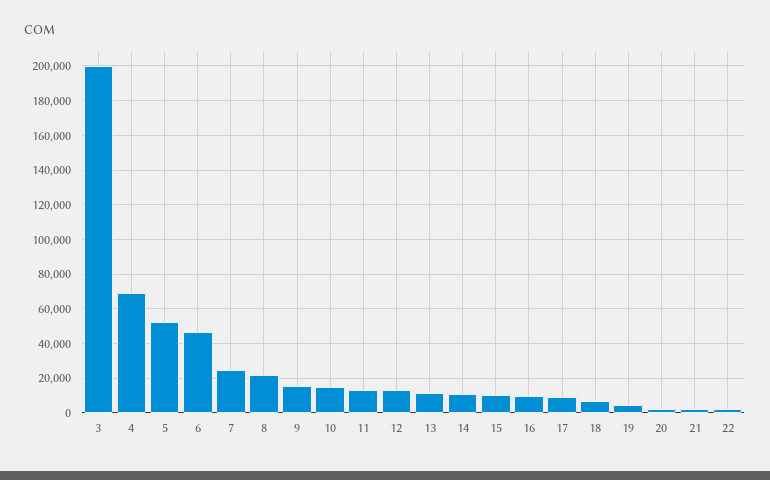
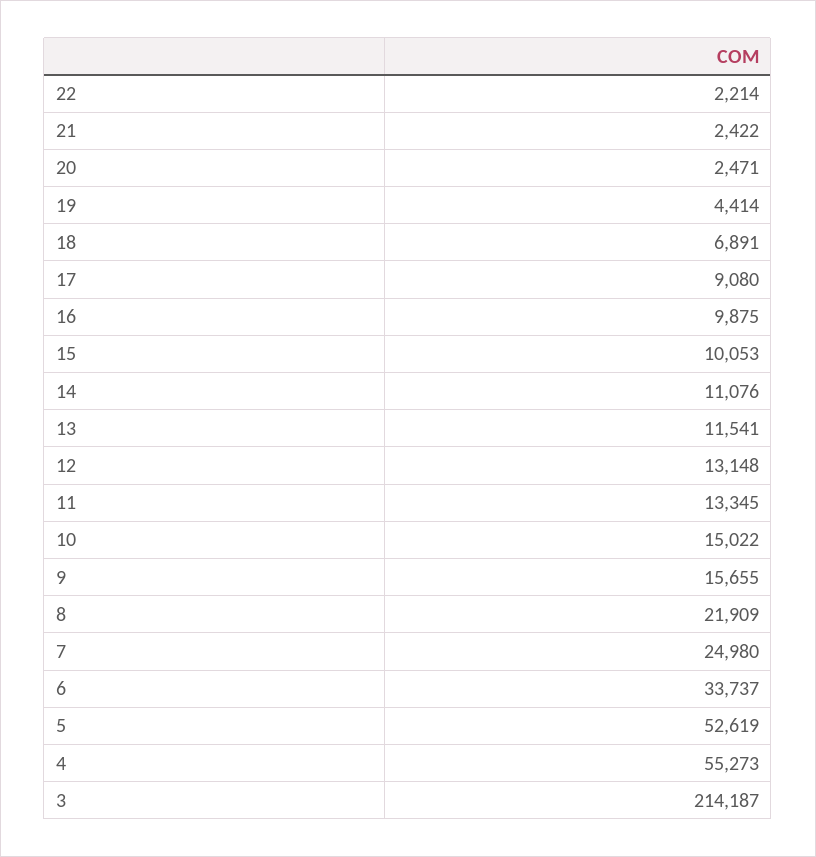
  {
-   "3": 200000,
+   "3": 214187,
-   "4": 70000,
+   "4": 55273,
    "5": 52619,
-   "6": 45000,
+   "6": 33737,
    "7": 24980,
    "8": 21909,
    "9": 15655,
    "10": 15022,
    "11": 13345,
    "12": 13148,
    "13": 11541,
    "14": 11076,
    "15": 10053,
    "16": 9875,
    "17": 9080,
    "18": 6891,
    "19": 4414,
    "20": 2471,
    "21": 2422,
    "22": 2214
  }

